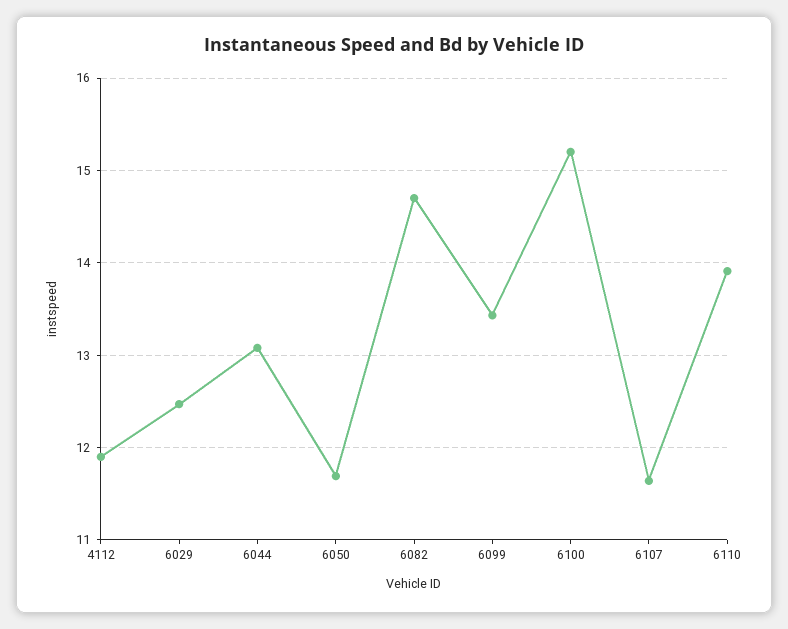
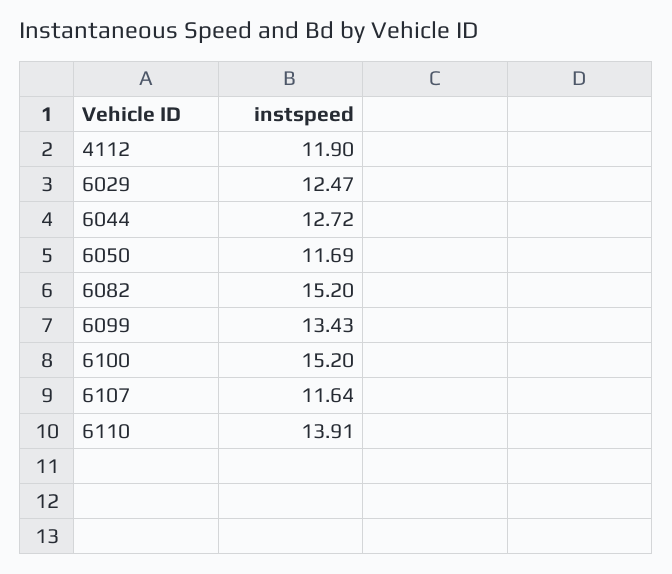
  {
    "4112": 11.9,
    "6029": 12.47,
-   "6044": 13.1,
+   "6044": 12.72,
    "6050": 11.69,
-   "6082": 14.7,
+   "6082": 15.2,
    "6099": 13.43,
    "6100": 15.2,
    "6107": 11.64,
    "6110": 13.91
  }

